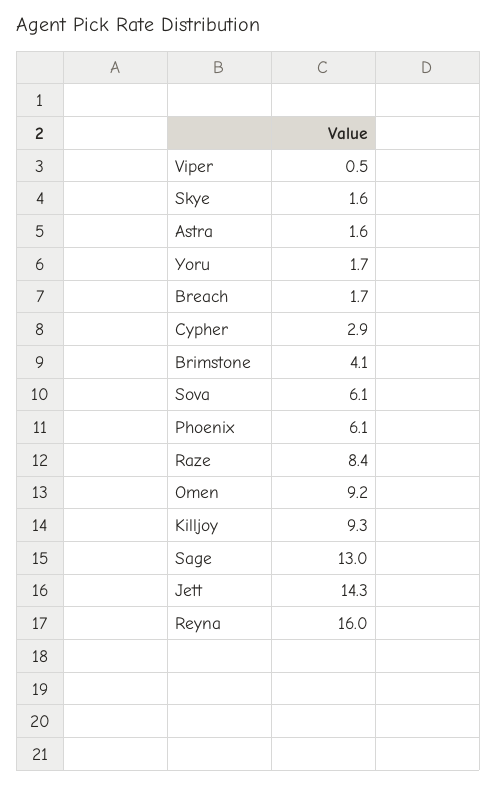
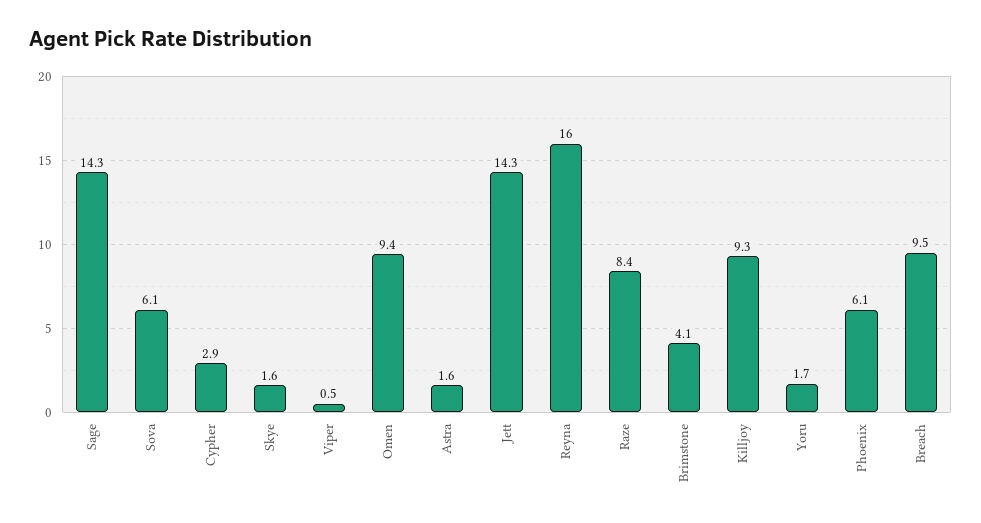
  {
    "Viper": 0.5,
    "Skye": 1.6,
    "Astra": 1.6,
    "Yoru": 1.7,
-   "Breach": 1.7,
+   "Breach": 9.5,
    "Cypher": 2.9,
    "Brimstone": 4.1,
    "Sova": 6.1,
    "Phoenix": 6.1,
    "Raze": 8.4,
-   "Omen": 9.2,
+   "Omen": 9.4,
    "Killjoy": 9.3,
-   "Sage": 13,
+   "Sage": 14.3,
    "Jett": 14.3,
    "Reyna": 16
  }

